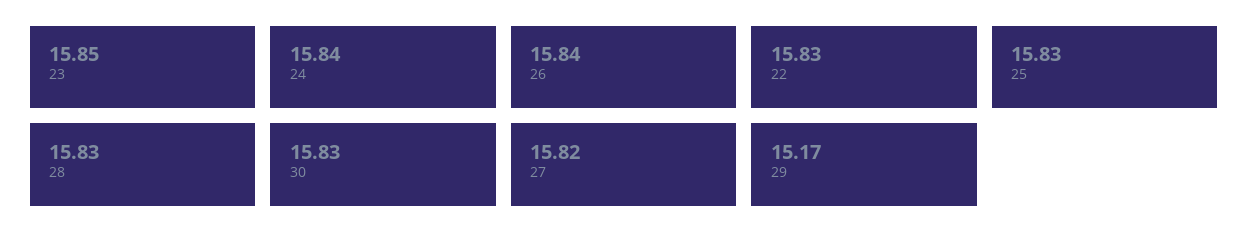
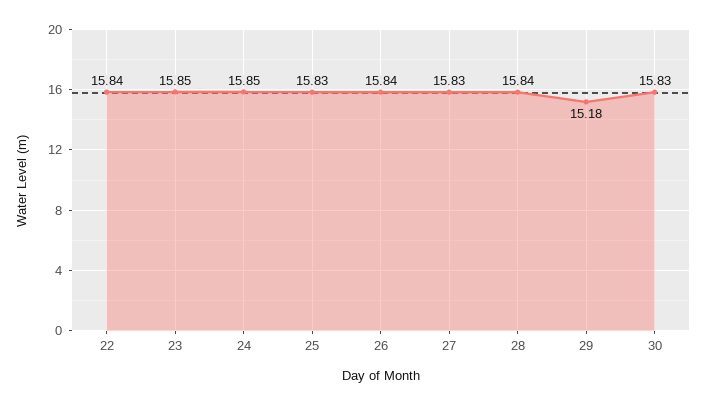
  {
    "23": 15.85,
-   "24": 15.84,
+   "24": 15.85,
    "26": 15.84,
-   "22": 15.83,
+   "22": 15.84,
    "25": 15.83,
-   "28": 15.83,
+   "28": 15.84,
    "30": 15.83,
-   "27": 15.82,
+   "27": 15.83,
-   "29": 15.17
+   "29": 15.18
  }

